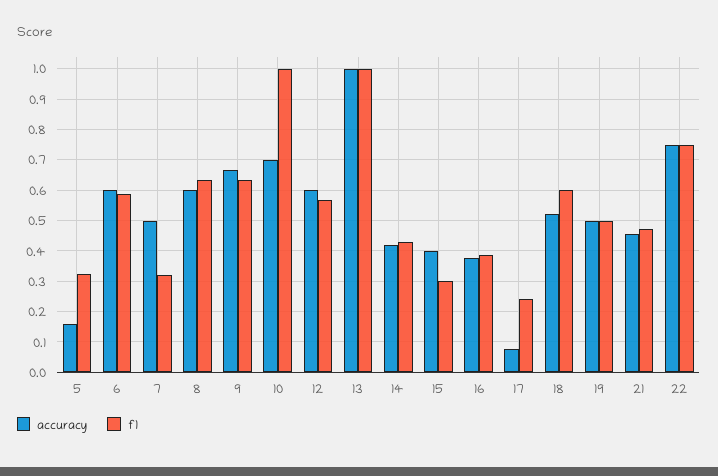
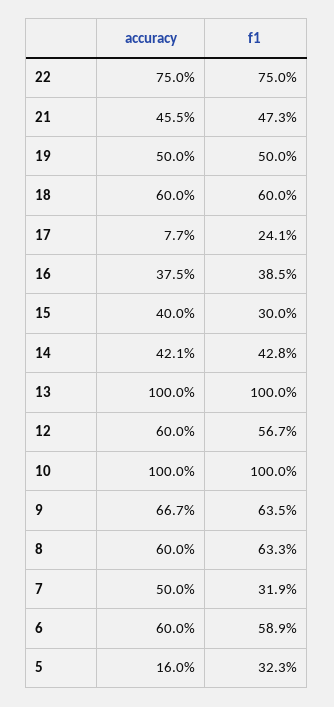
  {
    "accuracy": {
      "5": 0.16,
      "6": 0.6,
      "7": 0.5,
      "8": 0.6,
      "9": 0.667,
-     "10": 0.7,
+     "10": 1,
      "12": 0.6,
      "13": 1,
      "14": 0.421,
      "15": 0.4,
      "16": 0.375,
      "17": 0.077,
-     "18": 0.52,
+     "18": 0.6,
      "19": 0.5,
      "21": 0.455,
      "22": 0.75
    },
    "f1": {
      "5": 0.323,
      "6": 0.589,
      "7": 0.319,
      "8": 0.633,
      "9": 0.635,
      "10": 1,
      "12": 0.567,
      "13": 1,
      "14": 0.428,
      "15": 0.3,
      "16": 0.385,
      "17": 0.241,
      "18": 0.6,
      "19": 0.5,
      "21": 0.473,
      "22": 0.75
    }
  }

